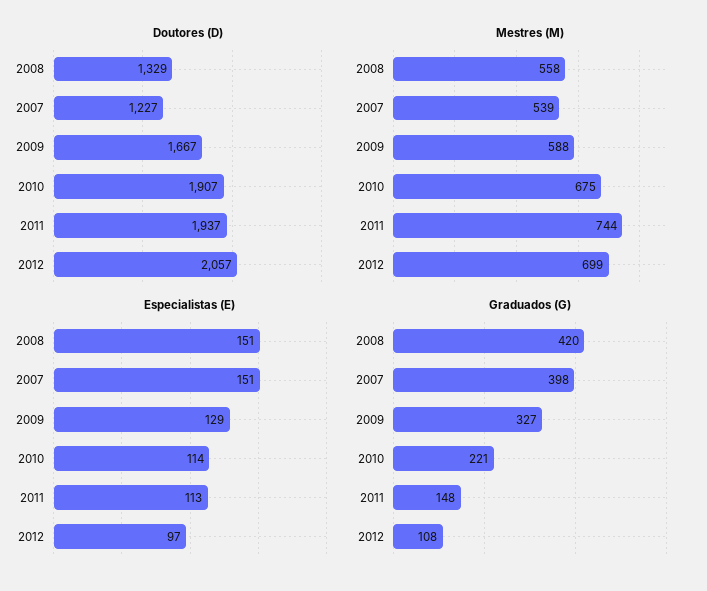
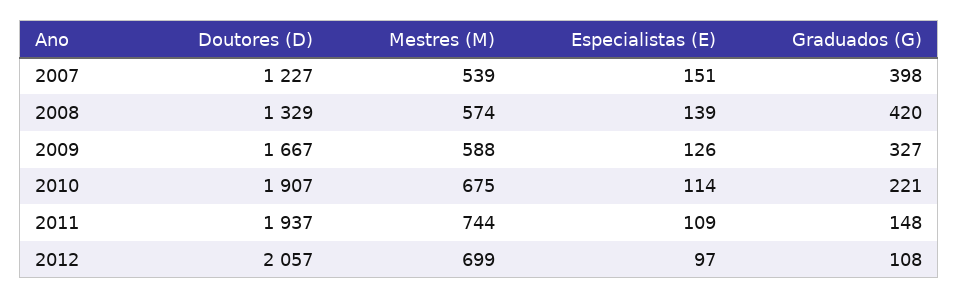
  {
    "Doutores (D)": {
      "2008": 1329,
      "2007": 1227,
      "2009": 1667,
      "2010": 1907,
      "2011": 1937,
      "2012": 2057
    },
    "Mestres (M)": {
-     "2008": 558,
+     "2008": 574,
      "2007": 539,
      "2009": 588,
      "2010": 675,
      "2011": 744,
      "2012": 699
    },
    "Especialistas (E)": {
-     "2008": 151,
+     "2008": 139,
      "2007": 151,
-     "2009": 129,
+     "2009": 126,
      "2010": 114,
-     "2011": 113,
+     "2011": 109,
      "2012": 97
    },
    "Graduados (G)": {
      "2008": 420,
      "2007": 398,
      "2009": 327,
      "2010": 221,
      "2011": 148,
      "2012": 108
    }
  }

